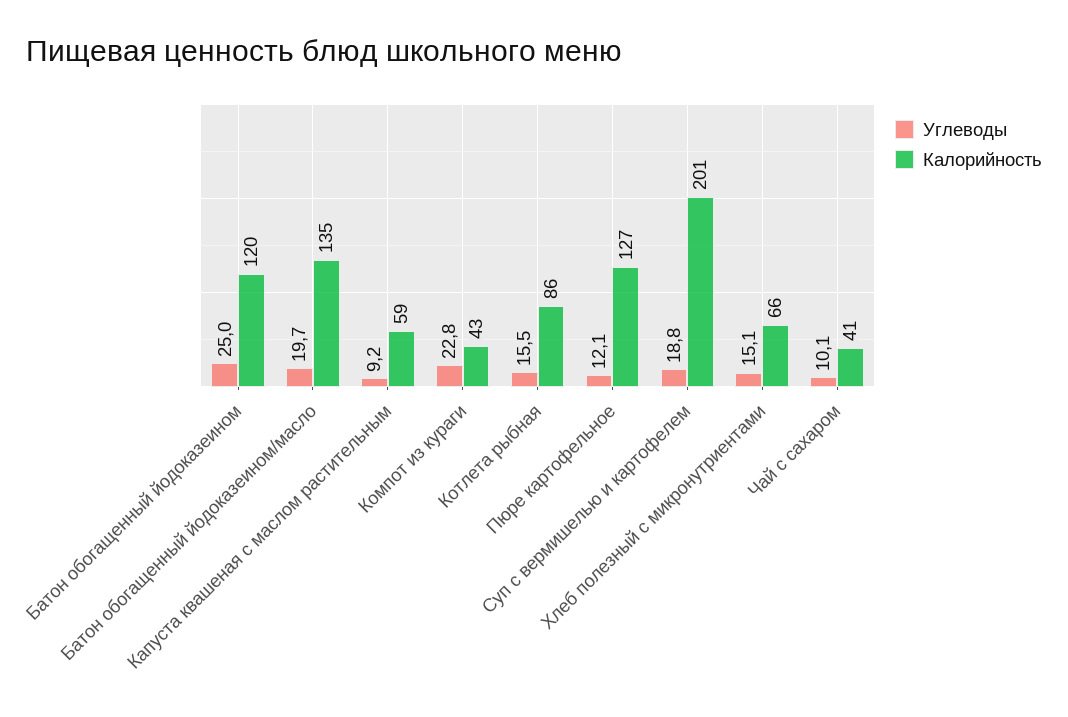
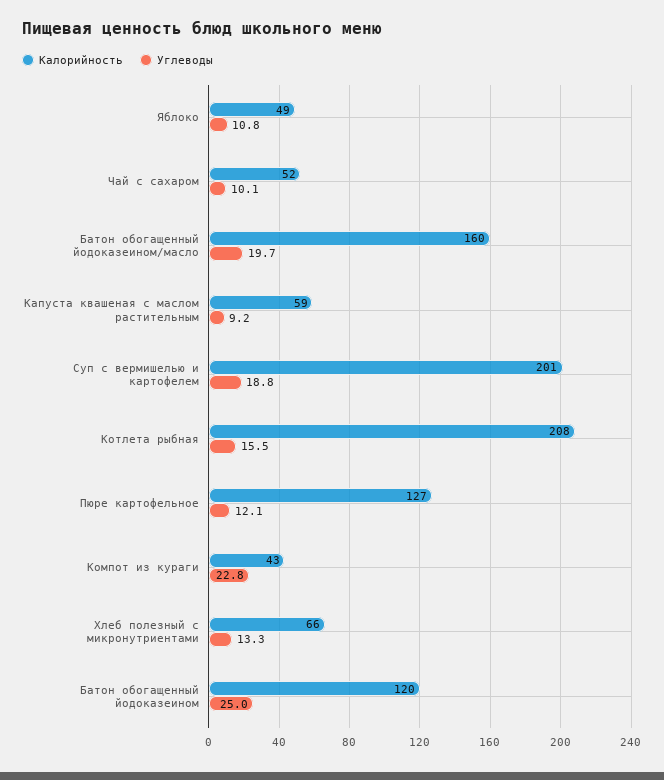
  {
    "Углеводы": {
      "Батон обогащенный йодоказеином": 25,
      "Батон обогащенный йодоказеином/масло": 19.7,
      "Капуста квашеная с маслом растительным": 9.2,
      "Компот из кураги": 22.8,
      "Котлета рыбная": 15.5,
      "Пюре картофельное": 12.1,
      "Суп с вермишелью и картофелем": 18.8,
-     "Хлеб полезный с микронутриентами": 15.1,
+     "Хлеб полезный с микронутриентами": 13.3,
-     "Чай с сахаром": 10.1
+     "Чай с сахаром": 10.1,
+     "Яблоко": 10.8
    },
    "Калорийность": {
      "Батон обогащенный йодоказеином": 120,
-     "Батон обогащенный йодоказеином/масло": 135,
+     "Батон обогащенный йодоказеином/масло": 160,
      "Капуста квашеная с маслом растительным": 59,
      "Компот из кураги": 43,
-     "Котлета рыбная": 86,
+     "Котлета рыбная": 208,
      "Пюре картофельное": 127,
      "Суп с вермишелью и картофелем": 201,
      "Хлеб полезный с микронутриентами": 66,
-     "Чай с сахаром": 41
+     "Чай с сахаром": 52,
+     "Яблоко": 49
    }
  }

